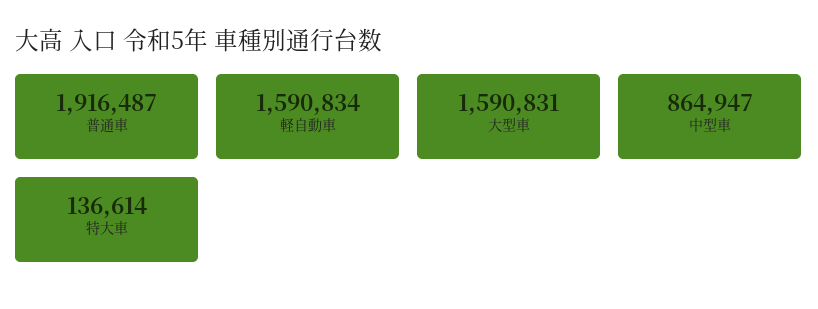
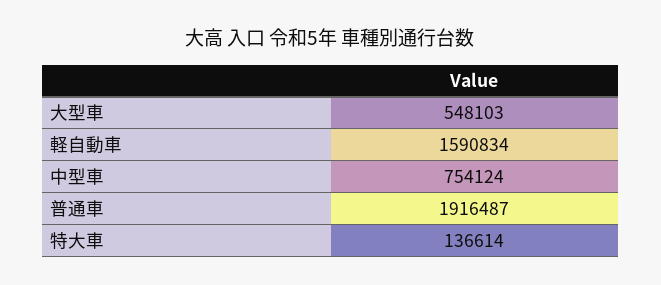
  {
    "普通車": 1916487,
    "軽自動車": 1590834,
-   "大型車": 1590831,
+   "大型車": 548103,
-   "中型車": 864947,
+   "中型車": 754124,
    "特大車": 136614
  }

